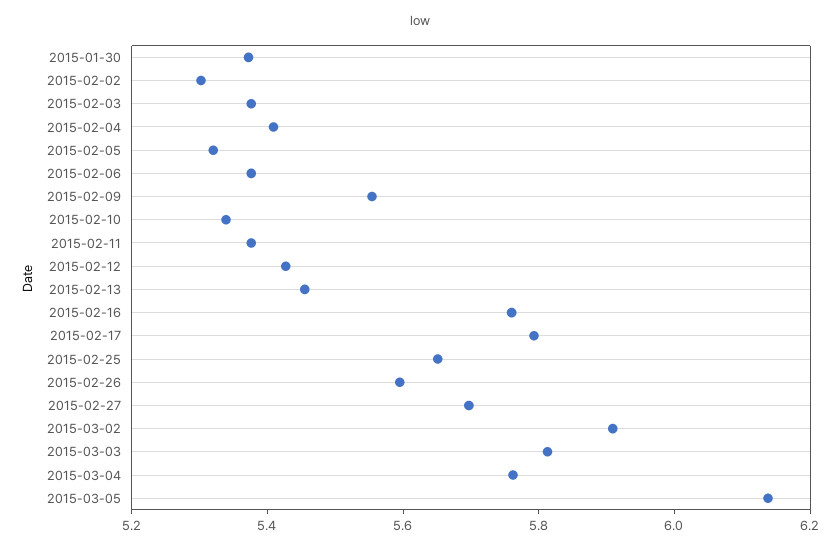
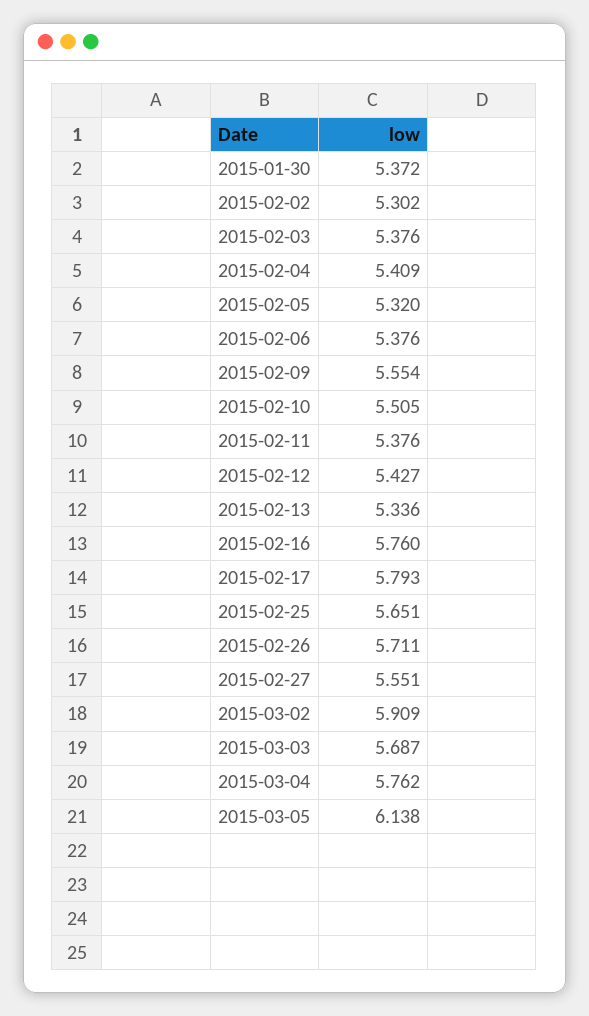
  {
    "2015-01-30": 5.372,
    "2015-02-02": 5.302,
    "2015-02-03": 5.376,
    "2015-02-04": 5.409,
    "2015-02-05": 5.32,
    "2015-02-06": 5.376,
    "2015-02-09": 5.554,
-   "2015-02-10": 5.35,
+   "2015-02-10": 5.505,
    "2015-02-11": 5.376,
    "2015-02-12": 5.427,
-   "2015-02-13": 5.45,
+   "2015-02-13": 5.336,
    "2015-02-16": 5.76,
    "2015-02-17": 5.793,
    "2015-02-25": 5.651,
-   "2015-02-26": 5.6,
+   "2015-02-26": 5.711,
-   "2015-02-27": 5.7,
+   "2015-02-27": 5.551,
    "2015-03-02": 5.909,
-   "2015-03-03": 5.8,
+   "2015-03-03": 5.687,
    "2015-03-04": 5.762,
    "2015-03-05": 6.138
  }

